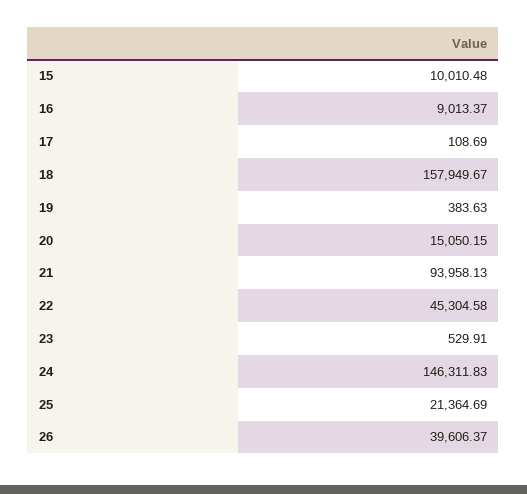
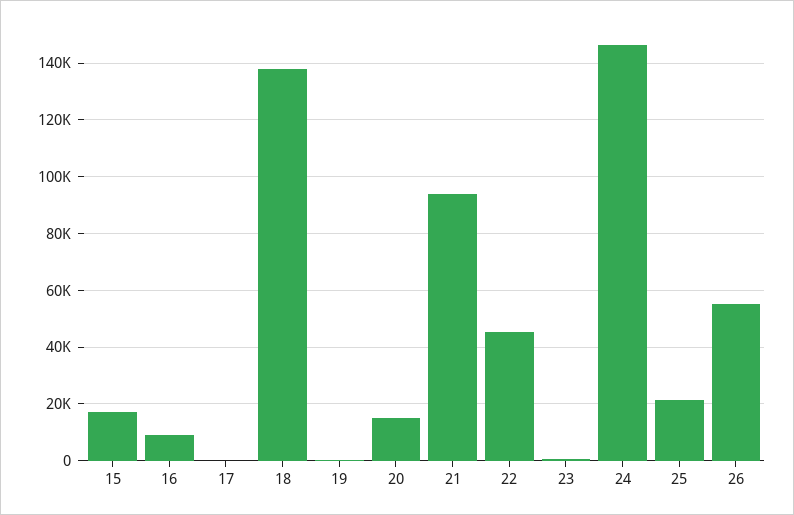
  {
-   "15": 10010.48,
+   "15": 17500,
    "16": 9013.37,
    "17": 108.69,
-   "18": 157949.67,
+   "18": 137500,
    "19": 383.63,
    "20": 15050.15,
    "21": 93958.13,
    "22": 45304.58,
    "23": 529.91,
    "24": 146311.83,
    "25": 21364.69,
-   "26": 39606.37
+   "26": 55000
  }

